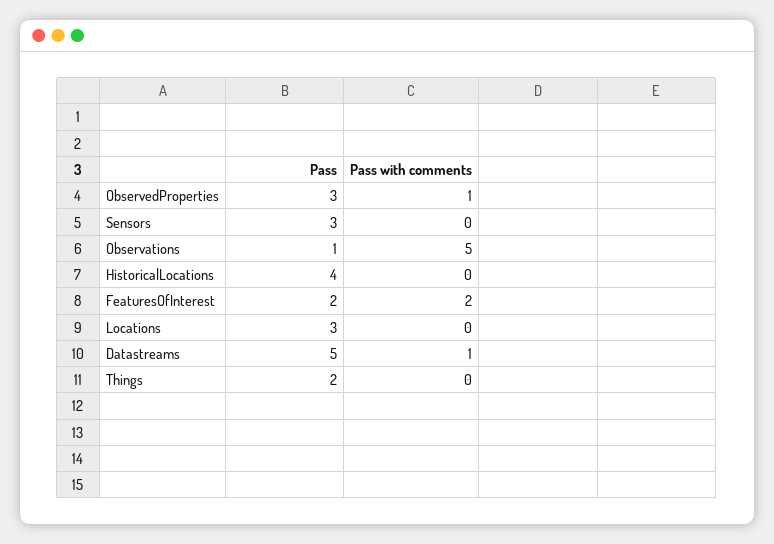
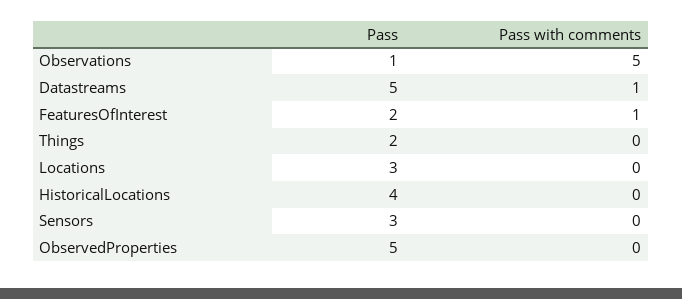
  {
    "Pass": {
-     "ObservedProperties": 3,
+     "ObservedProperties": 5,
      "Sensors": 3,
      "Observations": 1,
      "HistoricalLocations": 4,
      "FeaturesOfInterest": 2,
      "Locations": 3,
      "Datastreams": 5,
      "Things": 2
    },
    "Pass with comments": {
-     "ObservedProperties": 1,
+     "ObservedProperties": 0,
      "Sensors": 0,
      "Observations": 5,
      "HistoricalLocations": 0,
-     "FeaturesOfInterest": 2,
+     "FeaturesOfInterest": 1,
      "Locations": 0,
      "Datastreams": 1,
      "Things": 0
    }
  }

